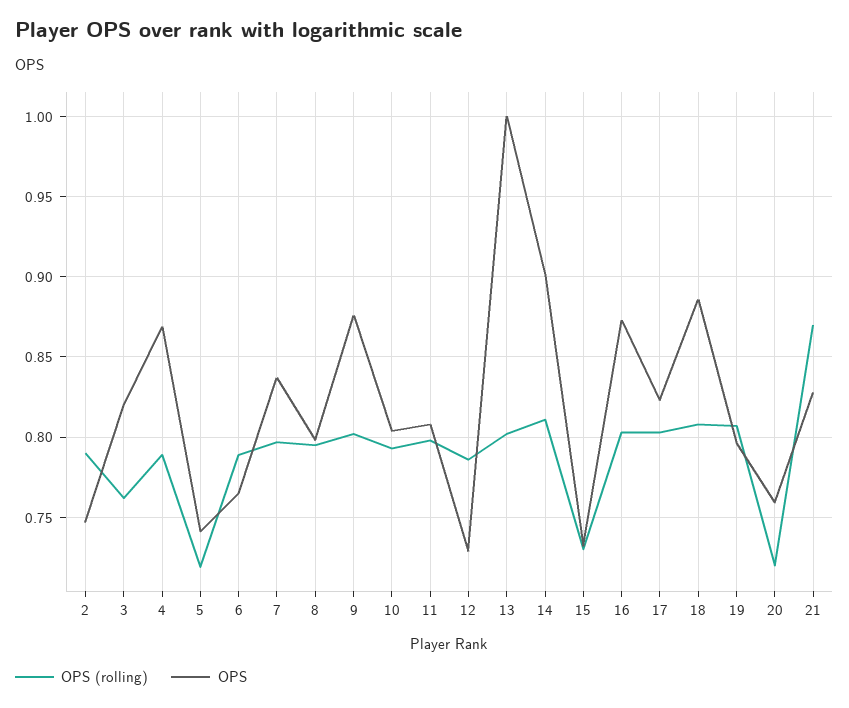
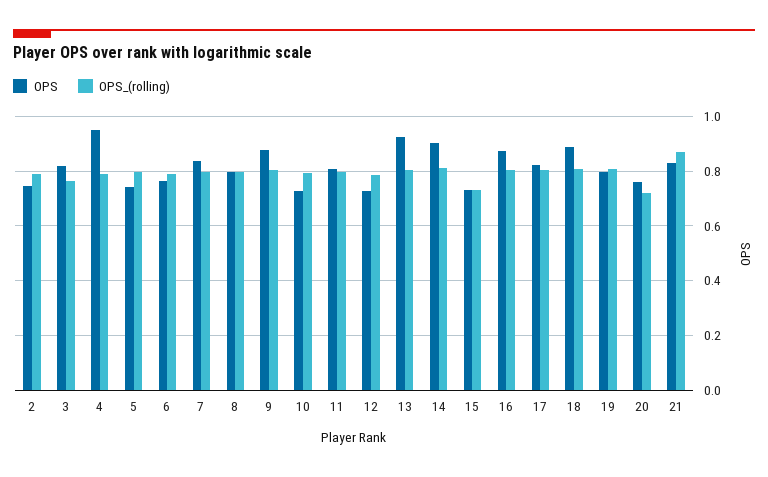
  {
    "OPS (rolling)": {
      "2": 0.79,
      "3": 0.76,
      "4": 0.79,
-     "5": 0.72,
+     "5": 0.8,
      "6": 0.79,
      "7": 0.795,
      "8": 0.795,
      "9": 0.8,
      "10": 0.795,
      "11": 0.8,
      "12": 0.785,
      "13": 0.8,
      "14": 0.81,
      "15": 0.73,
      "16": 0.805,
      "17": 0.805,
      "18": 0.81,
      "19": 0.805,
      "20": 0.72,
      "21": 0.87
    },
    "OPS": {
      "2": 0.745,
      "3": 0.82,
-     "4": 0.87,
+     "4": 0.95,
      "5": 0.74,
      "6": 0.765,
      "7": 0.835,
      "8": 0.8,
      "9": 0.875,
-     "10": 0.805,
+     "10": 0.725,
      "11": 0.81,
      "12": 0.73,
-     "13": 1,
+     "13": 0.925,
      "14": 0.9,
      "15": 0.73,
      "16": 0.875,
      "17": 0.825,
      "18": 0.885,
      "19": 0.795,
      "20": 0.76,
      "21": 0.83
    }
  }

